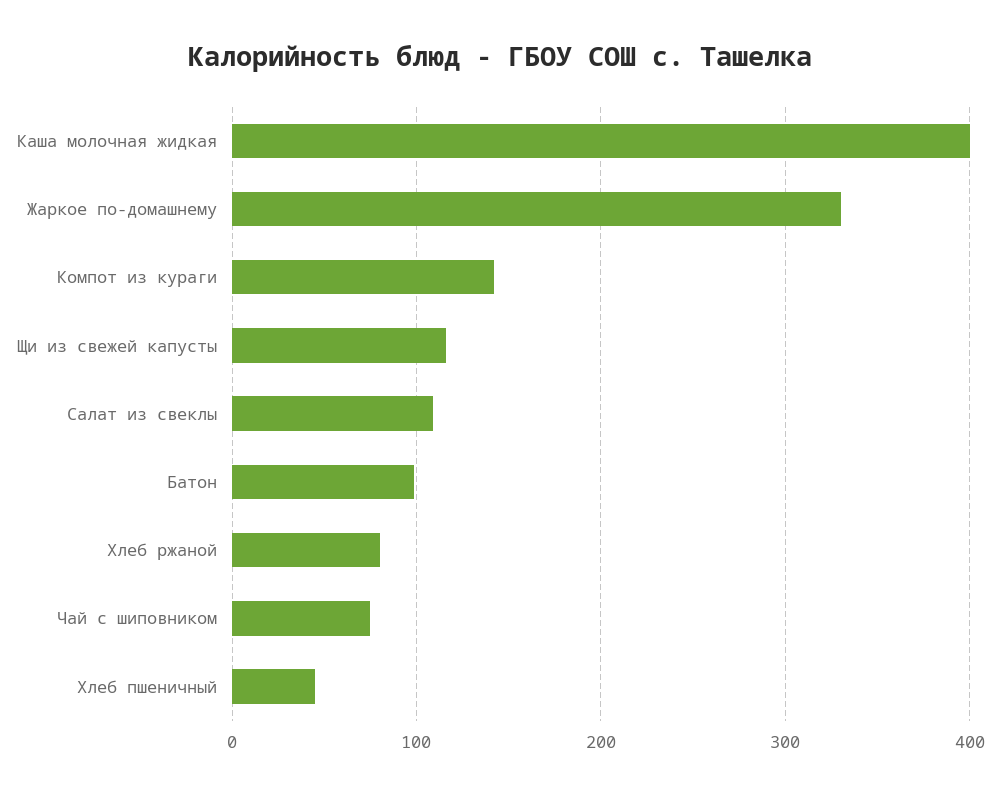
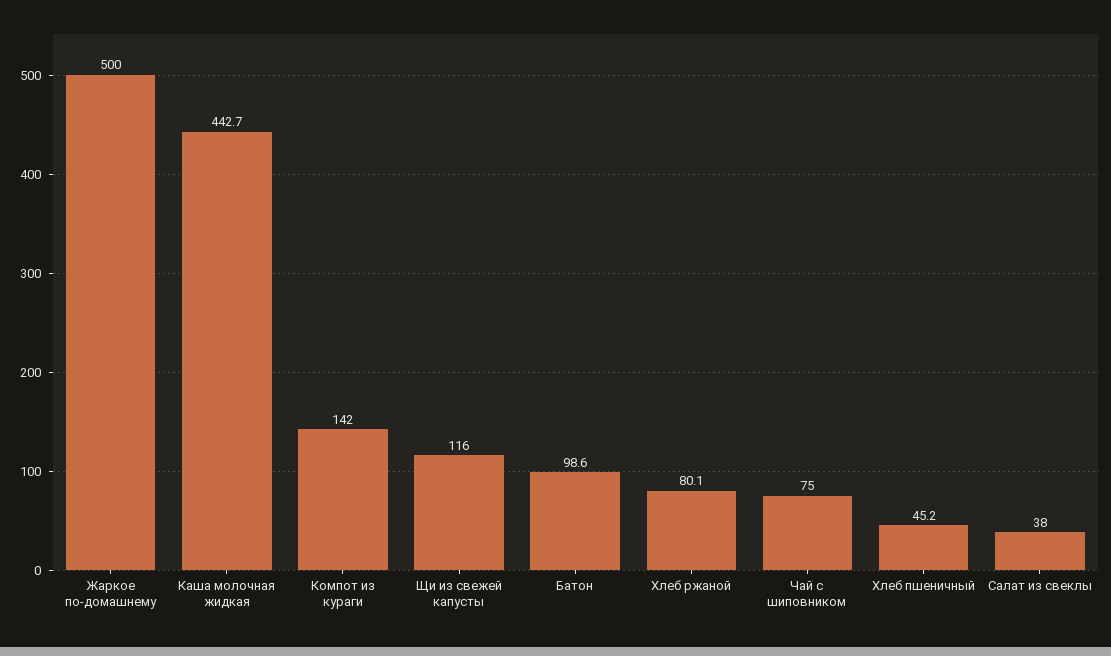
  {
-   "Каша молочная жидкая": 400,
+   "Каша молочная жидкая": 442.7,
-   "Жаркое по-домашнему": 330,
+   "Жаркое по-домашнему": 500,
    "Компот из кураги": 142,
    "Щи из свежей капусты": 116,
-   "Салат из свеклы": 110,
+   "Салат из свеклы": 38,
    "Батон": 98.6,
    "Хлеб ржаной": 80.1,
    "Чай с шиповником": 75,
    "Хлеб пшеничный": 45.2
  }

